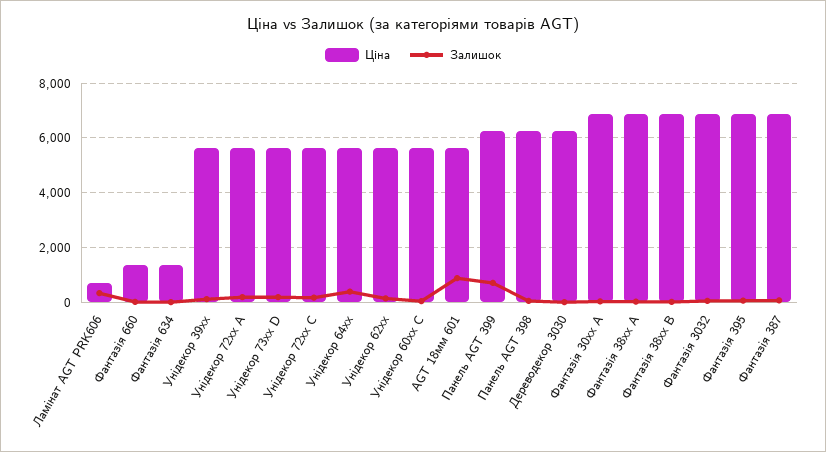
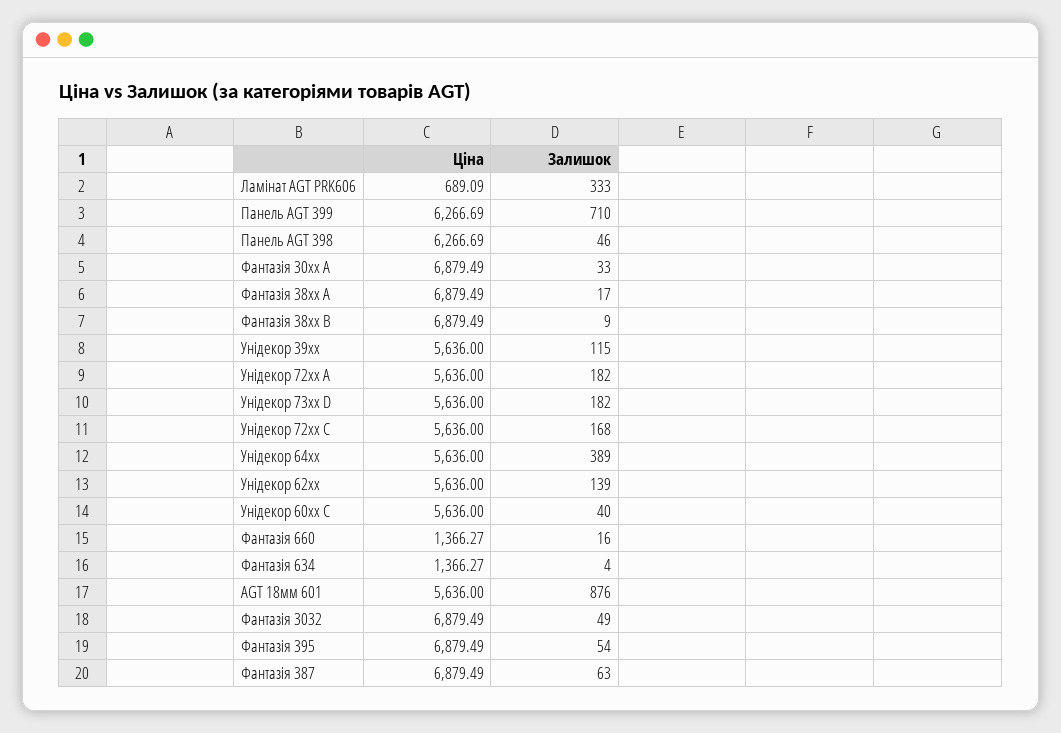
  {
    "Ціна": {
      "Ламінат AGT PRK606": 689.09,
      "Фантазія 660": 1366.27,
      "Фантазія 634": 1366.27,
      "Унідекор 39xx": 5636,
      "Унідекор 72xx A": 5636,
      "Унідекор 73xx D": 5636,
      "Унідекор 72xx C": 5636,
      "Унідекор 64xx": 5636,
      "Унідекор 62xx": 5636,
      "Унідекор 60xx C": 5636,
      "AGT 18мм 601": 5636,
      "Панель AGT 399": 6266.69,
      "Панель AGT 398": 6266.69,
-     "Дереводекор 3030": 6250,
      "Фантазія 30xx A": 6879.49,
      "Фантазія 38xx A": 6879.49,
      "Фантазія 38xx B": 6879.49,
      "Фантазія 3032": 6879.49,
      "Фантазія 395": 6879.49,
      "Фантазія 387": 6879.49
    },
    "Залишок": {
      "Ламінат AGT PRK606": 333,
      "Фантазія 660": 16,
      "Фантазія 634": 4,
      "Унідекор 39xx": 115,
      "Унідекор 72xx A": 182,
      "Унідекор 73xx D": 182,
      "Унідекор 72xx C": 168,
      "Унідекор 64xx": 389,
      "Унідекор 62xx": 139,
      "Унідекор 60xx C": 40,
      "AGT 18мм 601": 876,
      "Панель AGT 399": 710,
      "Панель AGT 398": 46,
-     "Дереводекор 3030": 0,
      "Фантазія 30xx A": 33,
      "Фантазія 38xx A": 17,
      "Фантазія 38xx B": 9,
      "Фантазія 3032": 49,
      "Фантазія 395": 54,
      "Фантазія 387": 63
    }
  }

